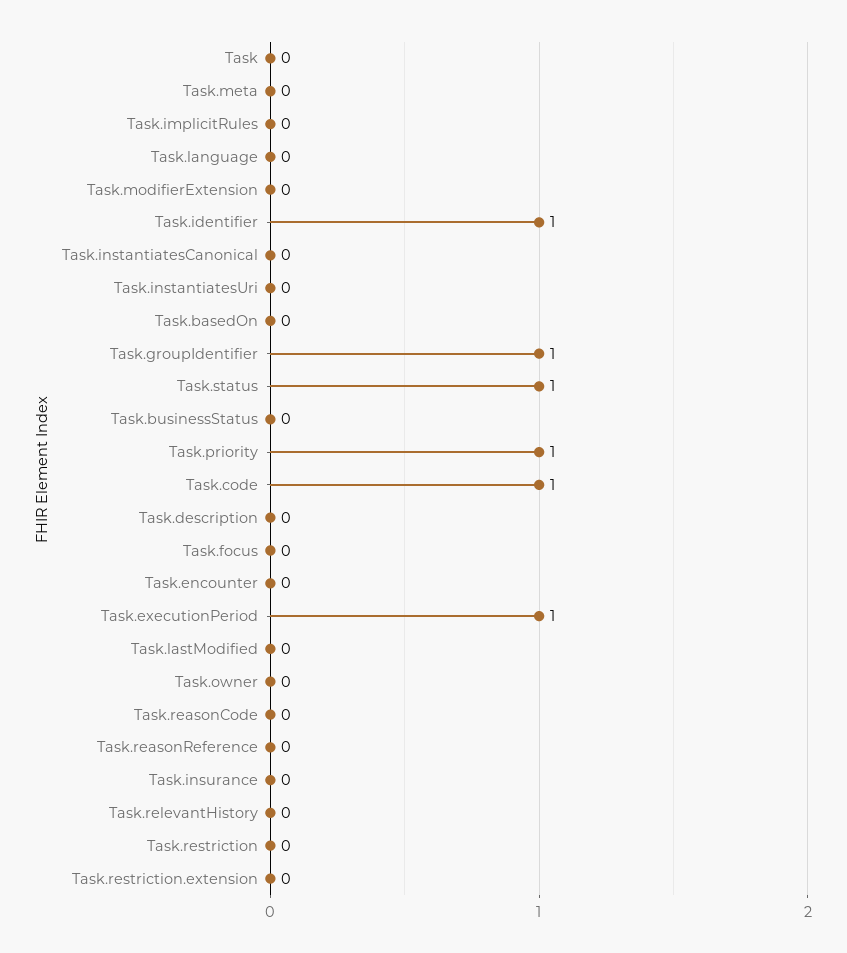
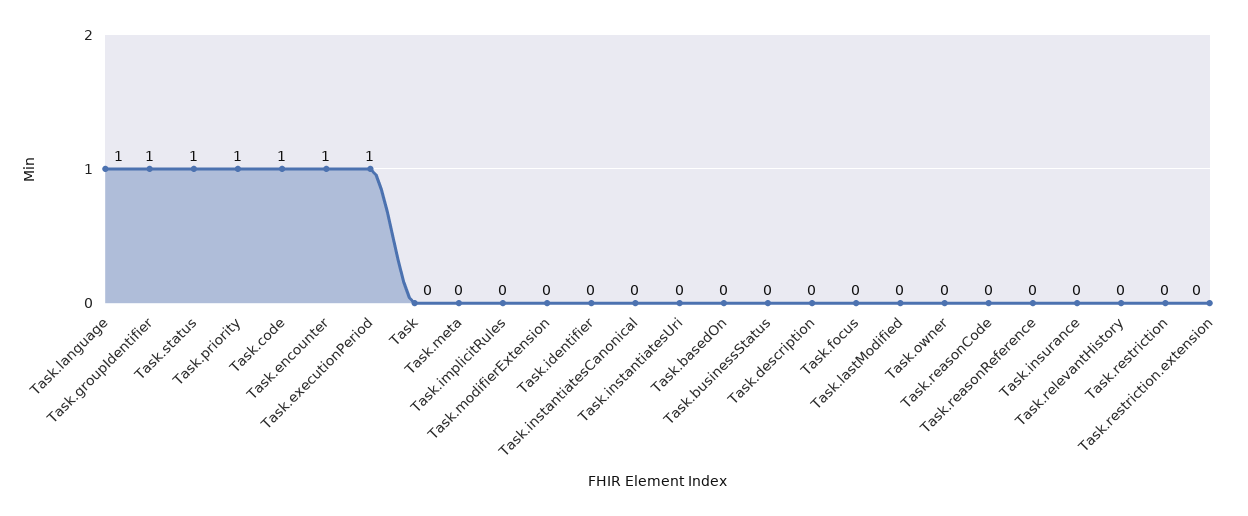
  {
    "Task": 0,
    "Task.meta": 0,
    "Task.implicitRules": 0,
-   "Task.language": 0,
+   "Task.language": 1,
    "Task.modifierExtension": 0,
-   "Task.identifier": 1,
+   "Task.identifier": 0,
    "Task.instantiatesCanonical": 0,
    "Task.instantiatesUri": 0,
    "Task.basedOn": 0,
    "Task.groupIdentifier": 1,
    "Task.status": 1,
    "Task.businessStatus": 0,
    "Task.priority": 1,
    "Task.code": 1,
    "Task.description": 0,
    "Task.focus": 0,
-   "Task.encounter": 0,
+   "Task.encounter": 1,
    "Task.executionPeriod": 1,
    "Task.lastModified": 0,
    "Task.owner": 0,
    "Task.reasonCode": 0,
    "Task.reasonReference": 0,
    "Task.insurance": 0,
    "Task.relevantHistory": 0,
    "Task.restriction": 0,
    "Task.restriction.extension": 0
  }

